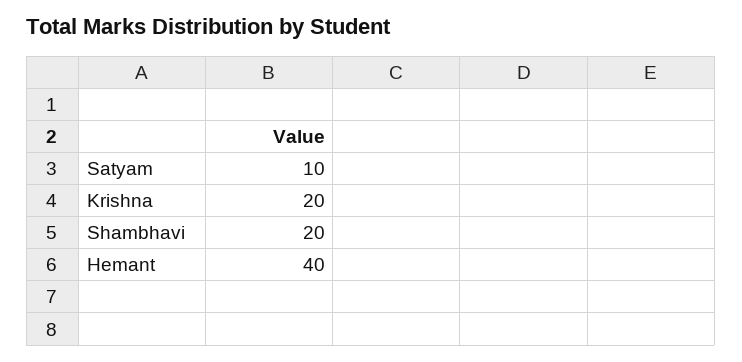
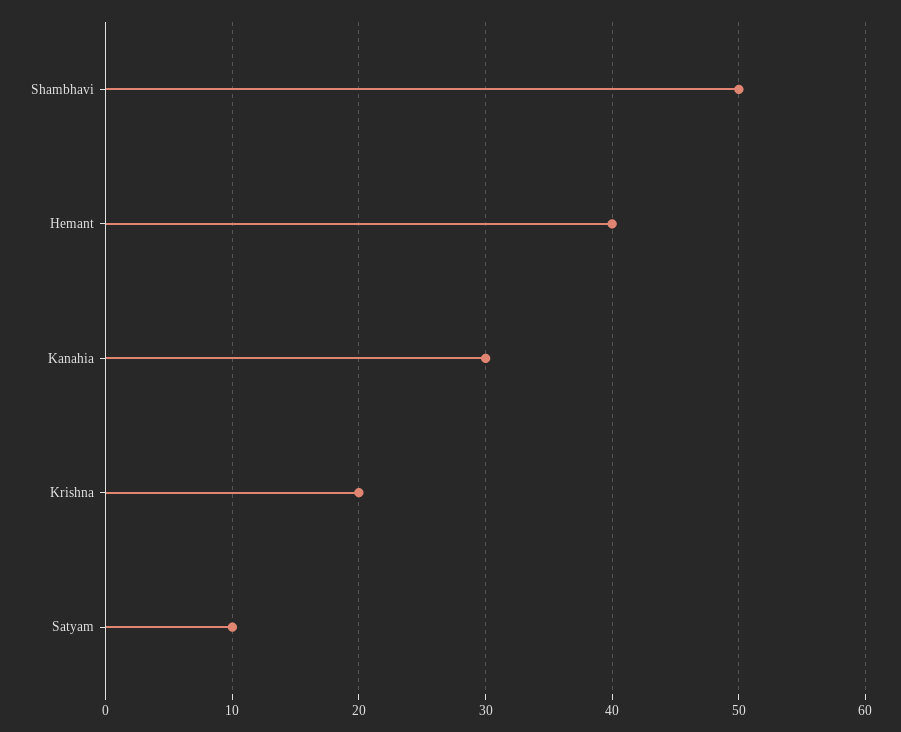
  {
    "Satyam": 10,
    "Krishna": 20,
-   "Shambhavi": 20,
+   "Shambhavi": 50,
-   "Hemant": 40
+   "Hemant": 40,
+   "Kanahia": 30
  }

